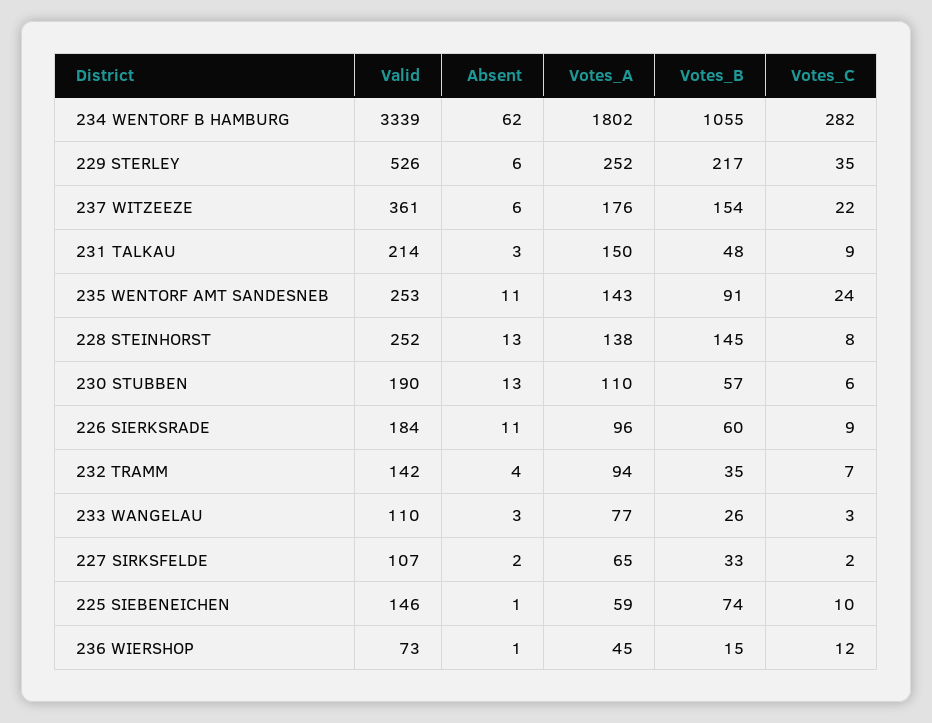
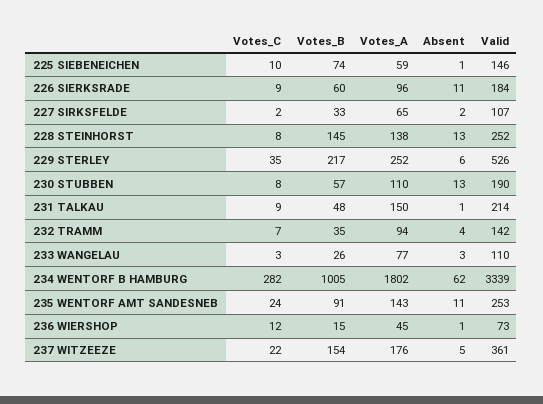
  {
    "Valid": {
      "234 WENTORF B HAMBURG": 3339,
      "229 STERLEY": 526,
      "237 WITZEEZE": 361,
      "231 TALKAU": 214,
      "235 WENTORF AMT SANDESNEB": 253,
      "228 STEINHORST": 252,
      "230 STUBBEN": 190,
      "226 SIERKSRADE": 184,
      "232 TRAMM": 142,
      "233 WANGELAU": 110,
      "227 SIRKSFELDE": 107,
      "225 SIEBENEICHEN": 146,
      "236 WIERSHOP": 73
    },
    "Absent": {
      "234 WENTORF B HAMBURG": 62,
      "229 STERLEY": 6,
-     "237 WITZEEZE": 6,
+     "237 WITZEEZE": 5,
-     "231 TALKAU": 3,
+     "231 TALKAU": 1,
      "235 WENTORF AMT SANDESNEB": 11,
      "228 STEINHORST": 13,
      "230 STUBBEN": 13,
      "226 SIERKSRADE": 11,
      "232 TRAMM": 4,
      "233 WANGELAU": 3,
      "227 SIRKSFELDE": 2,
      "225 SIEBENEICHEN": 1,
      "236 WIERSHOP": 1
    },
    "Votes_A": {
      "234 WENTORF B HAMBURG": 1802,
      "229 STERLEY": 252,
      "237 WITZEEZE": 176,
      "231 TALKAU": 150,
      "235 WENTORF AMT SANDESNEB": 143,
      "228 STEINHORST": 138,
      "230 STUBBEN": 110,
      "226 SIERKSRADE": 96,
      "232 TRAMM": 94,
      "233 WANGELAU": 77,
      "227 SIRKSFELDE": 65,
      "225 SIEBENEICHEN": 59,
      "236 WIERSHOP": 45
    },
    "Votes_B": {
-     "234 WENTORF B HAMBURG": 1055,
+     "234 WENTORF B HAMBURG": 1005,
      "229 STERLEY": 217,
      "237 WITZEEZE": 154,
      "231 TALKAU": 48,
      "235 WENTORF AMT SANDESNEB": 91,
      "228 STEINHORST": 145,
      "230 STUBBEN": 57,
      "226 SIERKSRADE": 60,
      "232 TRAMM": 35,
      "233 WANGELAU": 26,
      "227 SIRKSFELDE": 33,
      "225 SIEBENEICHEN": 74,
      "236 WIERSHOP": 15
    },
    "Votes_C": {
      "234 WENTORF B HAMBURG": 282,
      "229 STERLEY": 35,
      "237 WITZEEZE": 22,
      "231 TALKAU": 9,
      "235 WENTORF AMT SANDESNEB": 24,
      "228 STEINHORST": 8,
-     "230 STUBBEN": 6,
+     "230 STUBBEN": 8,
      "226 SIERKSRADE": 9,
      "232 TRAMM": 7,
      "233 WANGELAU": 3,
      "227 SIRKSFELDE": 2,
      "225 SIEBENEICHEN": 10,
      "236 WIERSHOP": 12
    }
  }

